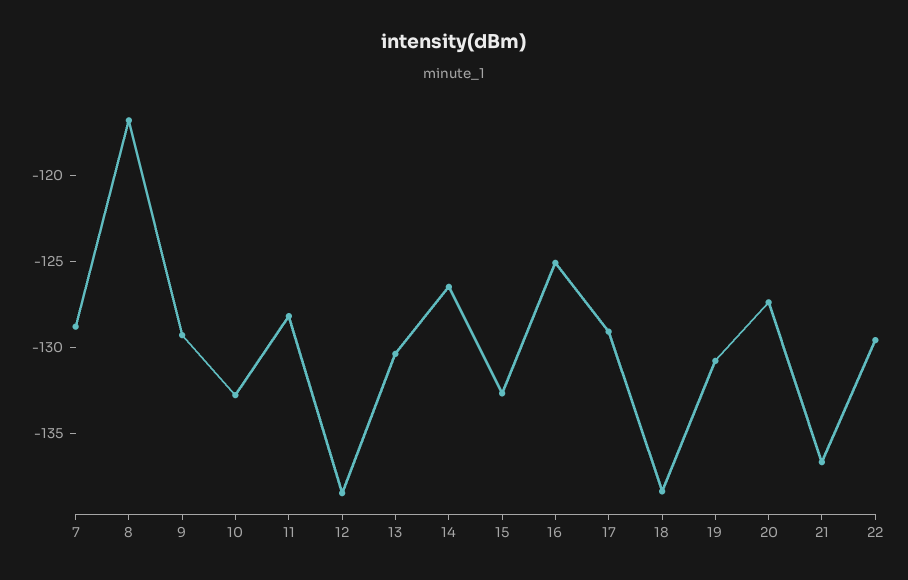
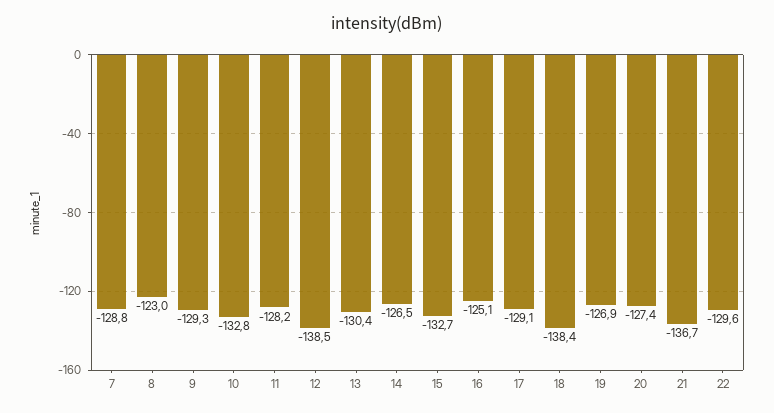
  {
    "7": -128.8,
-   "8": -117,
+   "8": -123,
    "9": -129.3,
    "10": -132.8,
    "11": -128.2,
    "12": -138.5,
    "13": -130.4,
    "14": -126.5,
    "15": -132.7,
    "16": -125.1,
    "17": -129.1,
    "18": -138.4,
-   "19": -131,
+   "19": -126.9,
    "20": -127.4,
    "21": -136.7,
    "22": -129.6
  }

